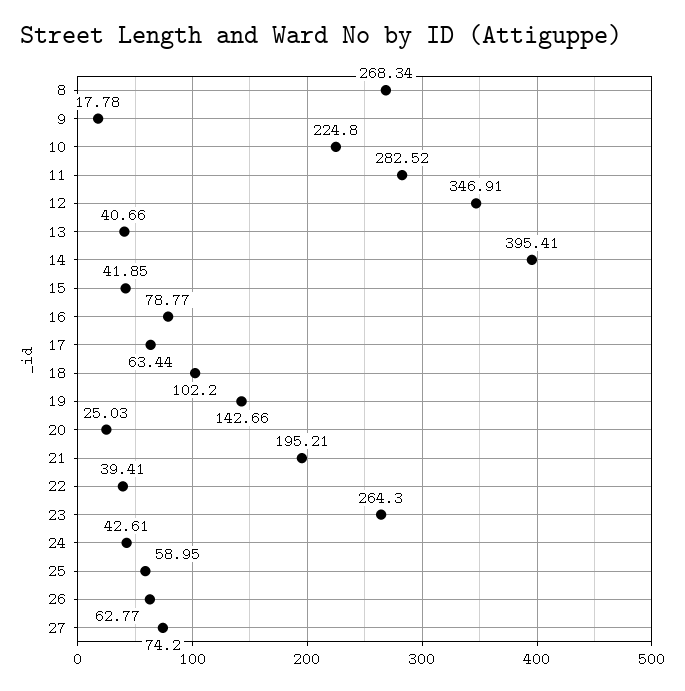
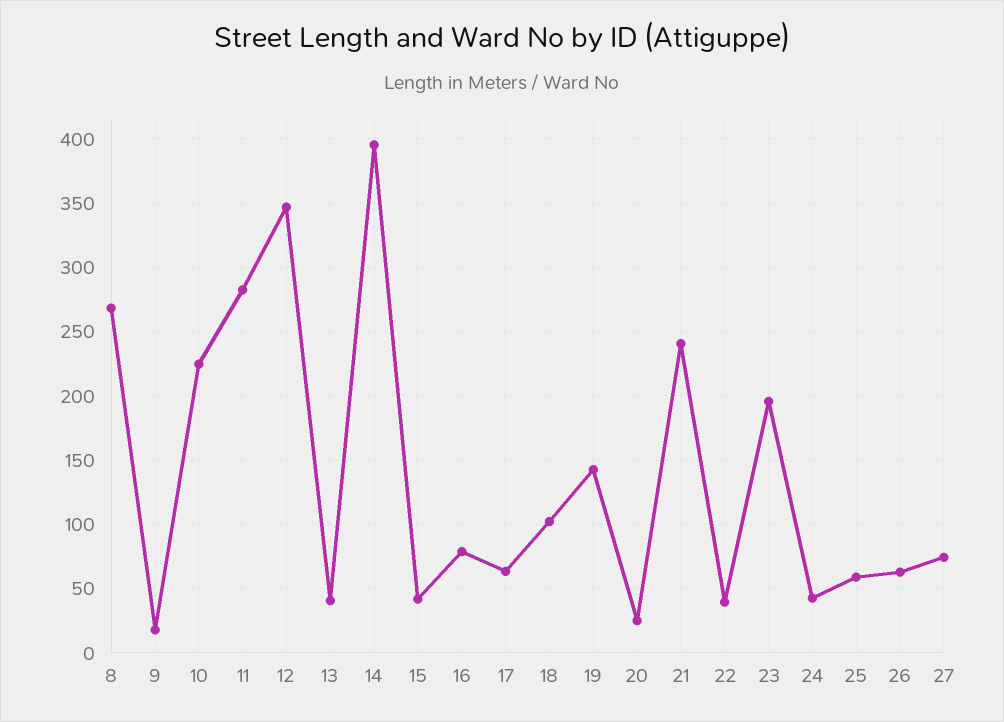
  {
    "8": 268.34,
    "9": 17.78,
    "10": 224.8,
    "11": 282.52,
    "12": 346.91,
    "13": 40.66,
    "14": 395.41,
    "15": 41.85,
    "16": 78.77,
    "17": 63.44,
    "18": 102.2,
    "19": 142.66,
    "20": 25.03,
-   "21": 195.21,
+   "21": 240,
    "22": 39.41,
-   "23": 264.3,
+   "23": 195,
    "24": 42.61,
    "25": 58.95,
    "26": 62.77,
    "27": 74.2
  }

